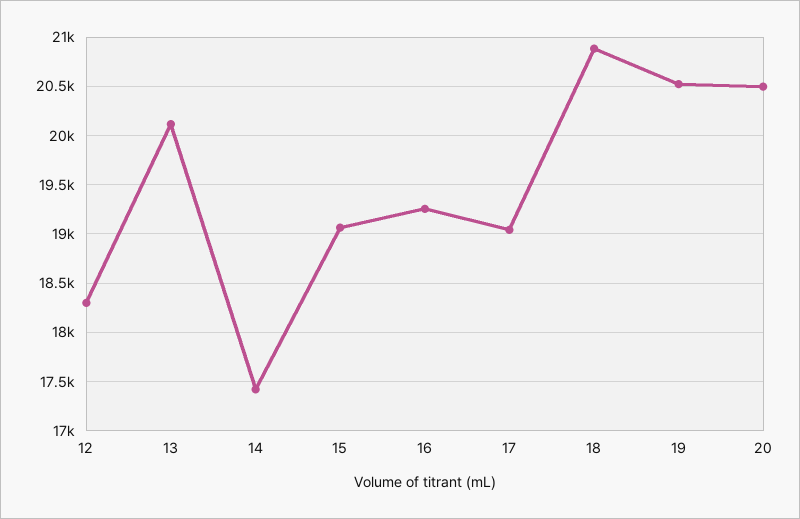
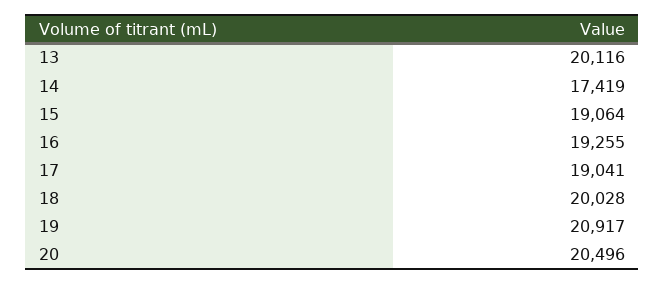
  {
-   "12": 18300,
    "13": 20116,
    "14": 17419,
    "15": 19064,
    "16": 19255,
    "17": 19041,
-   "18": 20900,
+   "18": 20028,
-   "19": 20500,
+   "19": 20917,
    "20": 20496
  }

